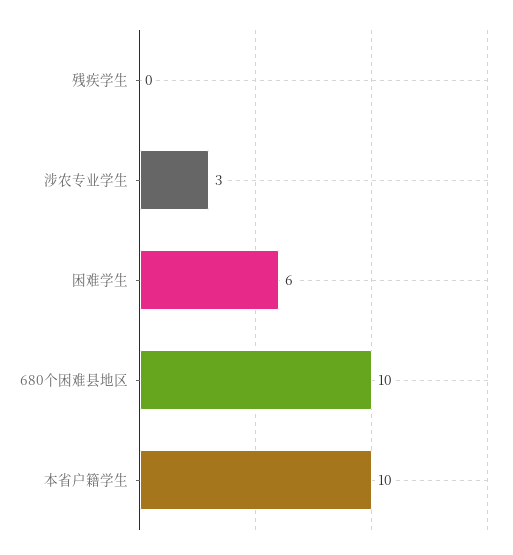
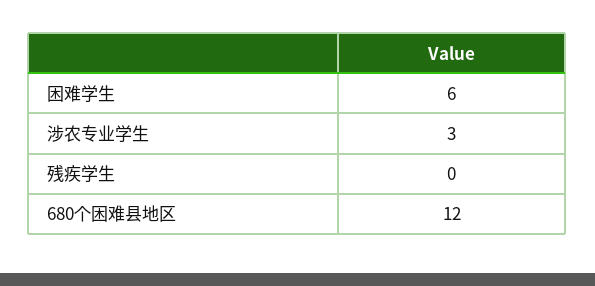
  {
    "残疾学生": 0,
    "涉农专业学生": 3,
    "困难学生": 6,
-   "680个困难县地区": 10,
+   "680个困难县地区": 12
-   "本省户籍学生": 10
  }

